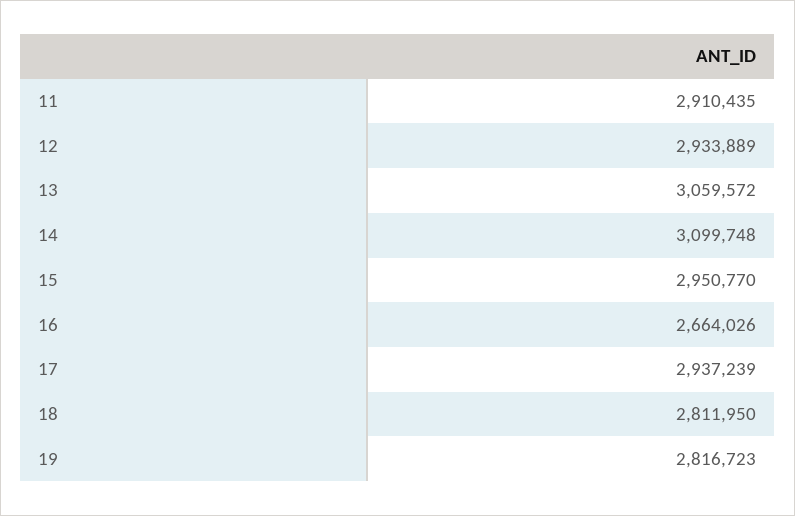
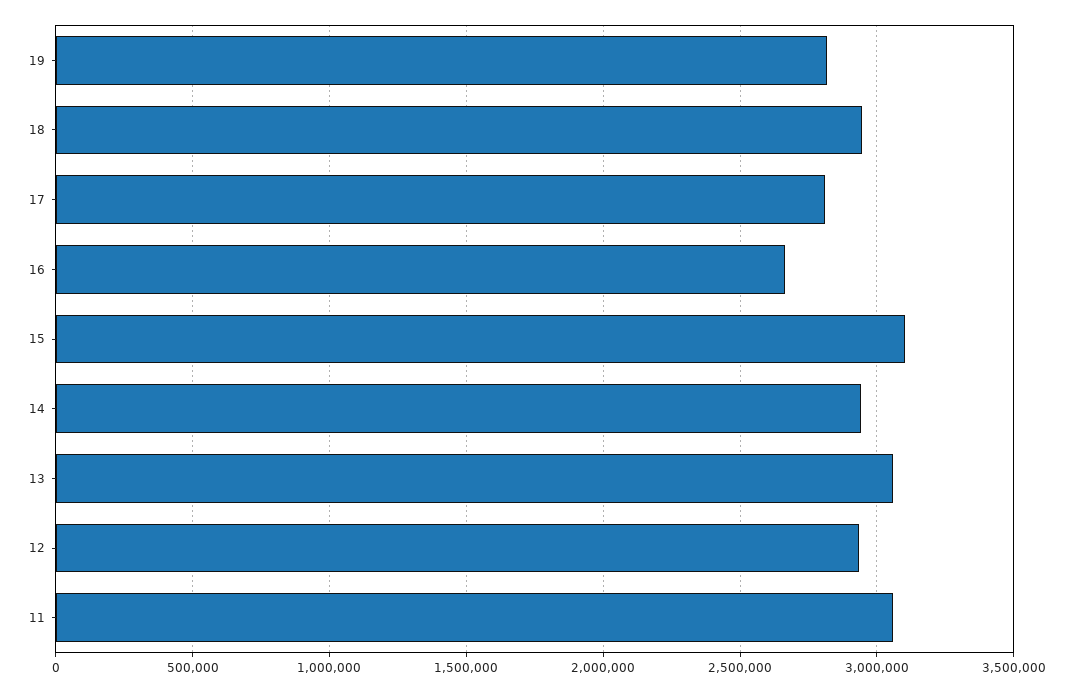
  {
-   "11": 2910435,
+   "11": 3050000,
    "12": 2933889,
    "13": 3059572,
-   "14": 3099748,
+   "14": 2950000,
-   "15": 2950770,
+   "15": 3100000,
    "16": 2664026,
-   "17": 2937239,
+   "17": 2800000,
-   "18": 2811950,
+   "18": 2950000,
    "19": 2816723
  }

